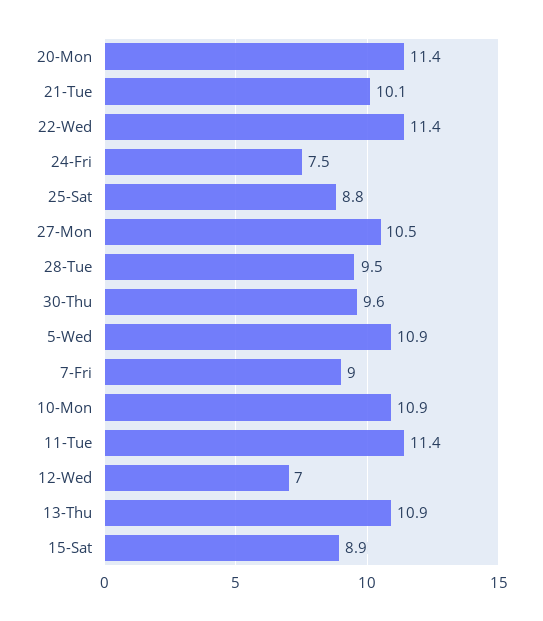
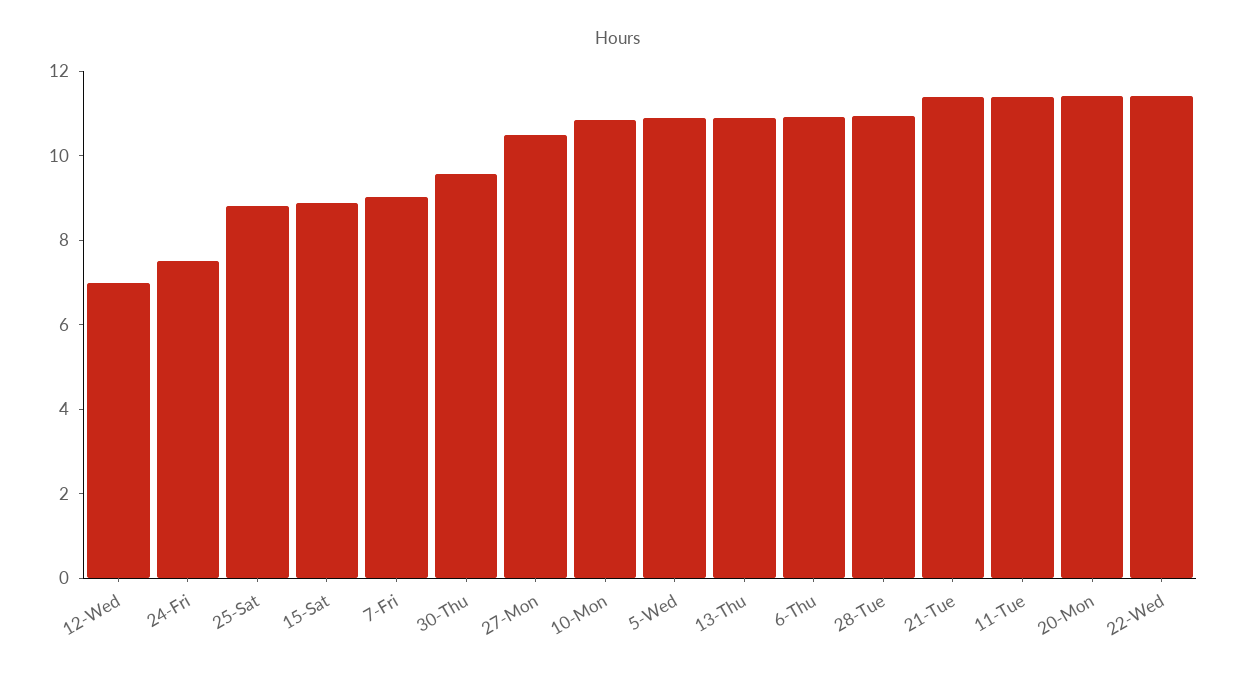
  {
    "20-Mon": 11.4,
-   "21-Tue": 10.1,
+   "21-Tue": 11.5,
    "22-Wed": 11.4,
    "24-Fri": 7.5,
    "25-Sat": 8.8,
    "27-Mon": 10.5,
-   "28-Tue": 9.5,
+   "28-Tue": 11,
    "30-Thu": 9.6,
    "5-Wed": 10.9,
    "7-Fri": 9,
    "10-Mon": 10.9,
    "11-Tue": 11.4,
    "12-Wed": 7,
    "13-Thu": 10.9,
-   "15-Sat": 8.9
+   "15-Sat": 8.9,
+   "6-Thu": 11
  }

